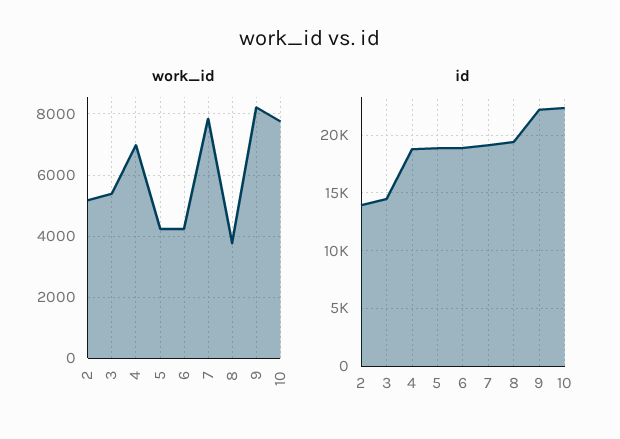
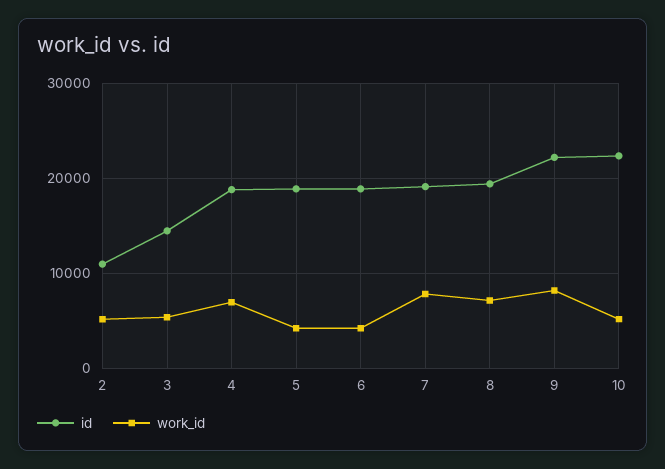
  {
    "work_id": {
      "2": 5200,
      "3": 5400,
      "4": 7000,
      "5": 4200,
      "6": 4200,
      "7": 7800,
-     "8": 3800,
+     "8": 7000,
      "9": 8200,
-     "10": 7800
+     "10": 5000
    },
    "id": {
-     "2": 14000,
+     "2": 11000,
      "3": 14000,
      "4": 19000,
      "5": 19000,
      "6": 19000,
      "7": 19000,
      "8": 19000,
      "9": 22000,
      "10": 22000
    }
  }

